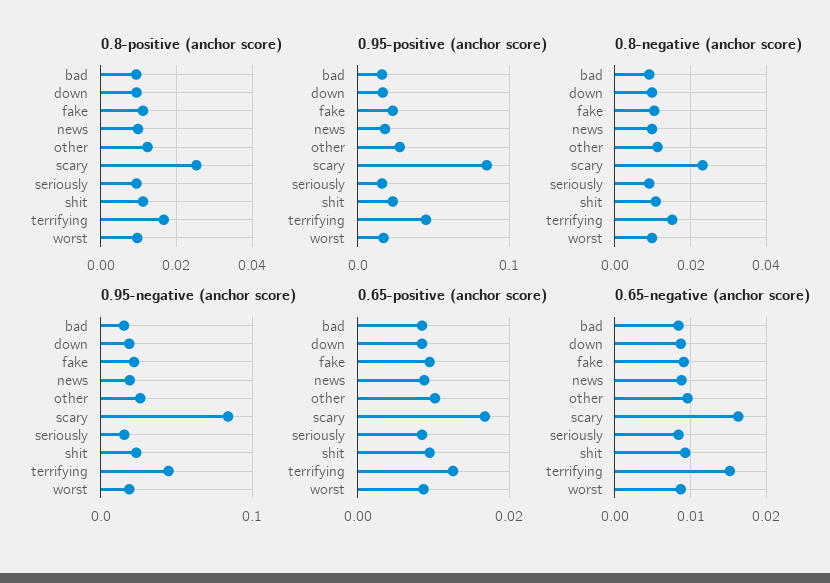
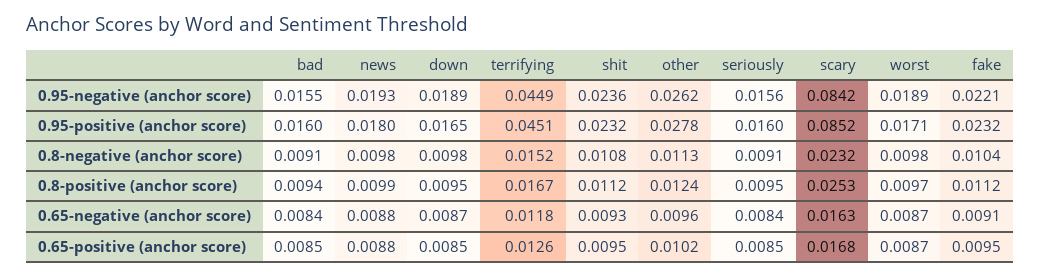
  {
    "0.8-positive (anchor score)": {
      "bad": 0.0094,
      "down": 0.0095,
      "fake": 0.0112,
      "news": 0.0099,
      "other": 0.0124,
      "scary": 0.0253,
      "seriously": 0.0095,
      "shit": 0.0112,
      "terrifying": 0.0167,
      "worst": 0.0097
    },
    "0.95-positive (anchor score)": {
      "bad": 0.016,
      "down": 0.0165,
      "fake": 0.0232,
      "news": 0.018,
      "other": 0.0278,
      "scary": 0.0852,
      "seriously": 0.016,
      "shit": 0.0232,
      "terrifying": 0.0451,
      "worst": 0.0171
    },
    "0.8-negative (anchor score)": {
      "bad": 0.0091,
      "down": 0.0098,
      "fake": 0.0104,
      "news": 0.0098,
      "other": 0.0113,
      "scary": 0.0232,
      "seriously": 0.0091,
      "shit": 0.0108,
      "terrifying": 0.0152,
      "worst": 0.0098
    },
    "0.95-negative (anchor score)": {
      "bad": 0.0155,
      "down": 0.0189,
      "fake": 0.0221,
      "news": 0.0193,
      "other": 0.0262,
      "scary": 0.0842,
      "seriously": 0.0156,
      "shit": 0.0236,
      "terrifying": 0.0449,
      "worst": 0.0189
    },
    "0.65-positive (anchor score)": {
      "bad": 0.0085,
      "down": 0.0085,
      "fake": 0.0095,
      "news": 0.0088,
      "other": 0.0102,
      "scary": 0.0168,
      "seriously": 0.0085,
      "shit": 0.0095,
      "terrifying": 0.0126,
      "worst": 0.0087
    },
    "0.65-negative (anchor score)": {
      "bad": 0.0084,
      "down": 0.0087,
      "fake": 0.0091,
      "news": 0.0088,
      "other": 0.0096,
      "scary": 0.0163,
      "seriously": 0.0084,
      "shit": 0.0093,
-     "terrifying": 0.015,
+     "terrifying": 0.0118,
      "worst": 0.0087
    }
  }

